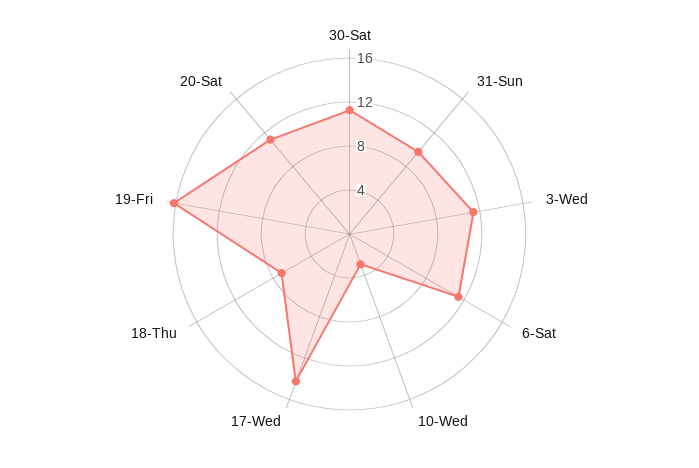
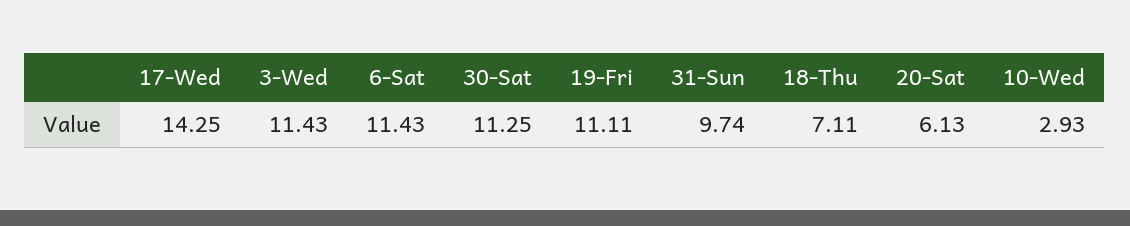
  {
    "30-Sat": 11.25,
    "31-Sun": 9.74,
    "3-Wed": 11.43,
    "6-Sat": 11.43,
    "10-Wed": 2.93,
    "17-Wed": 14.25,
    "18-Thu": 7.11,
-   "19-Fri": 16,
+   "19-Fri": 11.11,
-   "20-Sat": 11
+   "20-Sat": 6.13
  }

